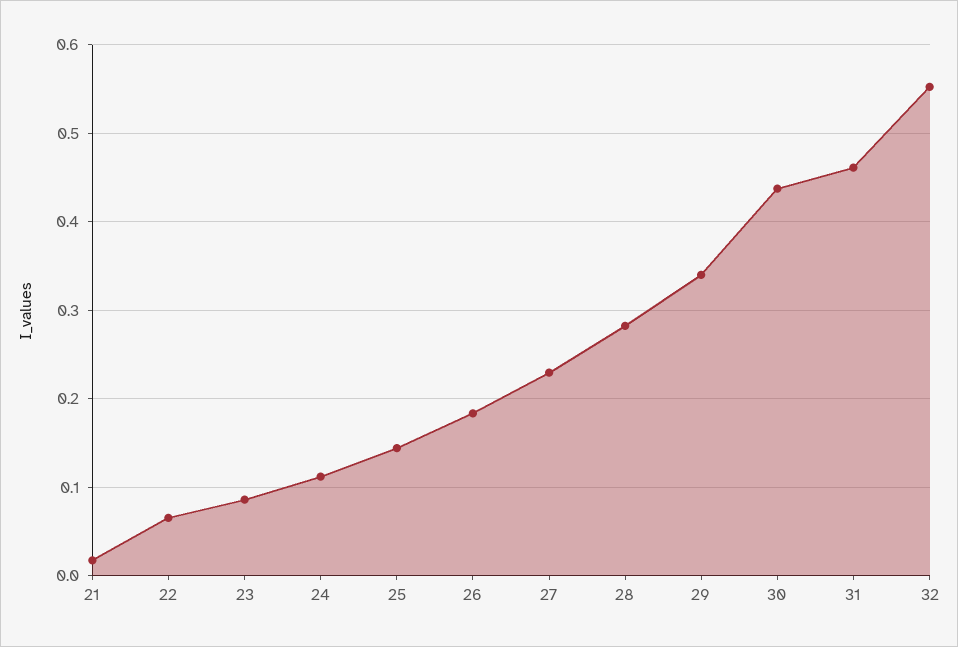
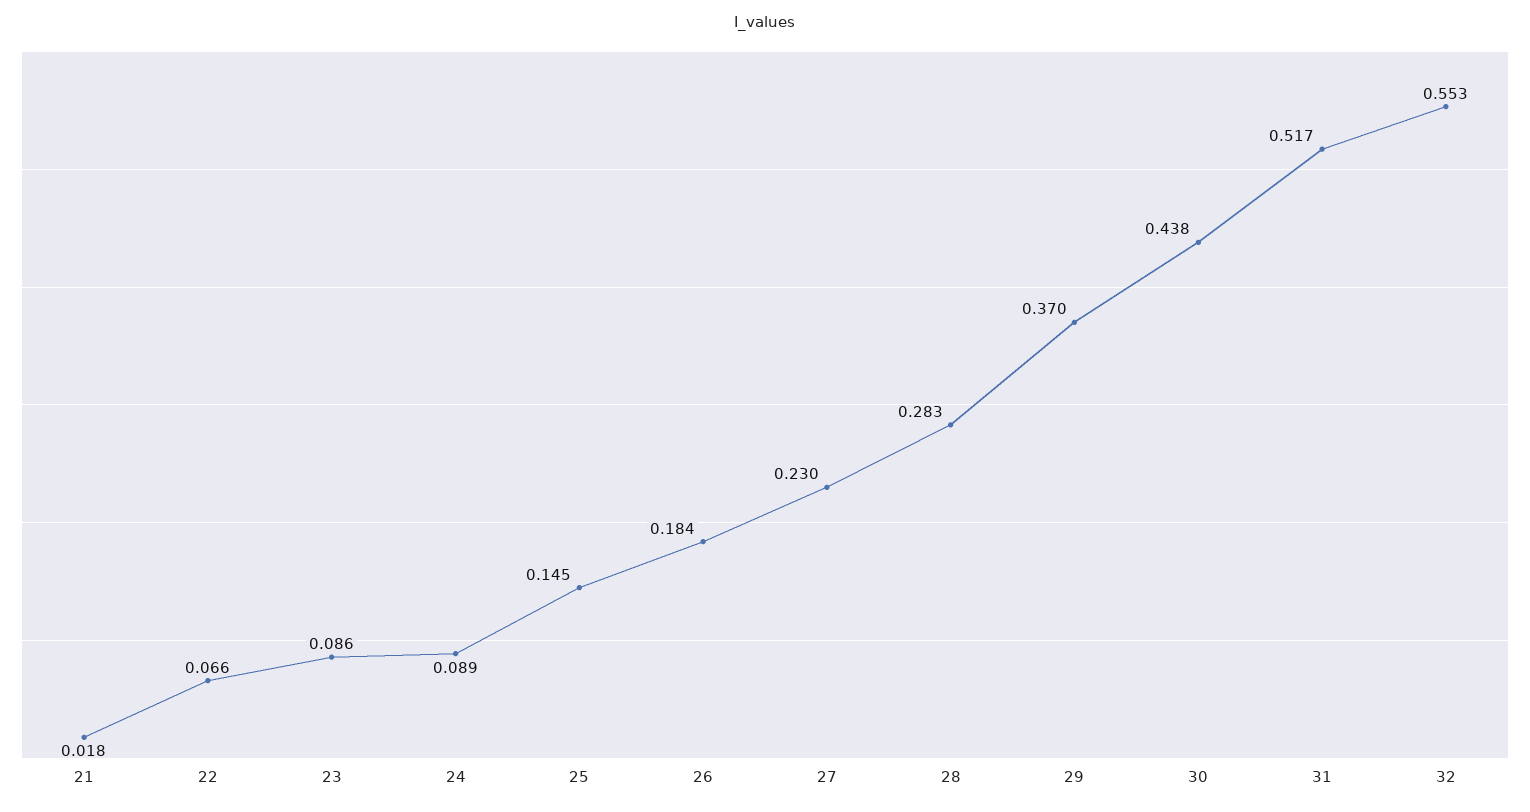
  {
    "21": 0.018,
    "22": 0.066,
    "23": 0.086,
-   "24": 0.11,
+   "24": 0.089,
    "25": 0.145,
    "26": 0.184,
    "27": 0.23,
    "28": 0.283,
-   "29": 0.34,
+   "29": 0.37,
    "30": 0.438,
-   "31": 0.46,
+   "31": 0.517,
    "32": 0.553
  }

